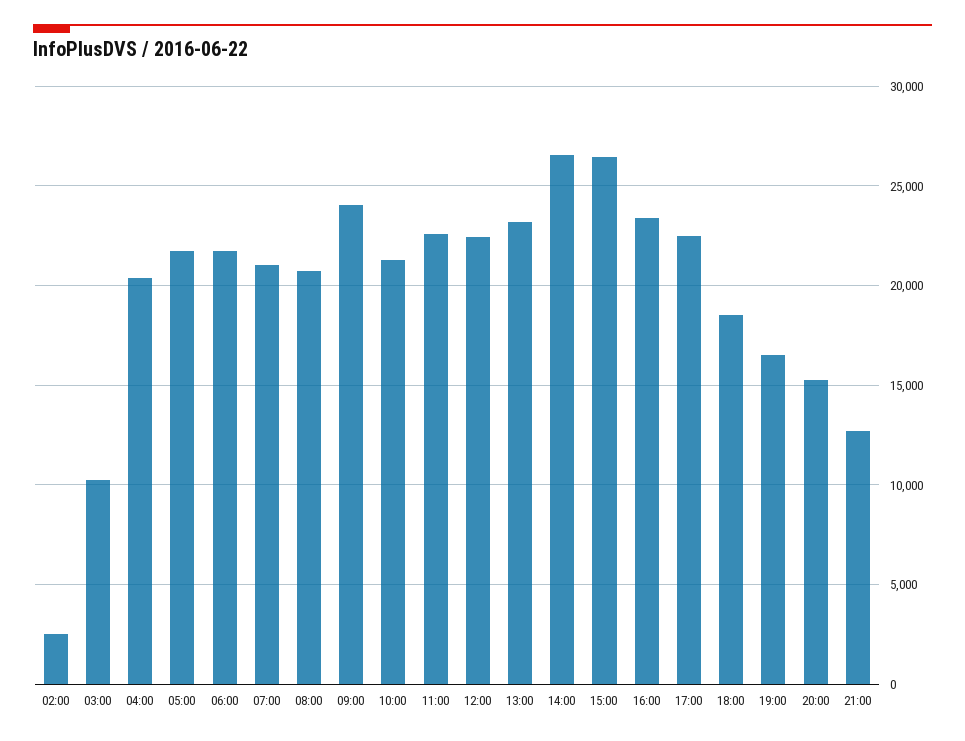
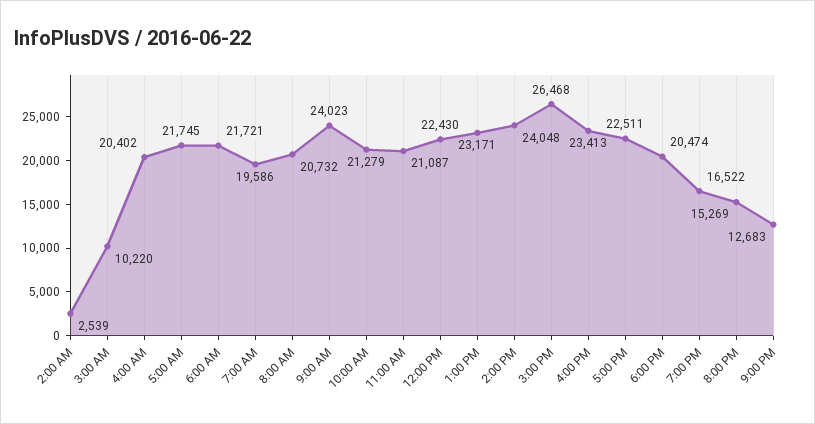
  {
    "02:00": 2539,
    "03:00": 10220,
    "04:00": 20402,
    "05:00": 21745,
    "06:00": 21721,
-   "07:00": 21000,
+   "07:00": 19586,
    "08:00": 20732,
    "09:00": 24023,
    "10:00": 21279,
-   "11:00": 22500,
+   "11:00": 21087,
    "12:00": 22430,
    "13:00": 23171,
-   "14:00": 26500,
+   "14:00": 24048,
    "15:00": 26468,
    "16:00": 23413,
    "17:00": 22511,
-   "18:00": 18500,
+   "18:00": 20474,
    "19:00": 16522,
    "20:00": 15269,
    "21:00": 12683
  }

